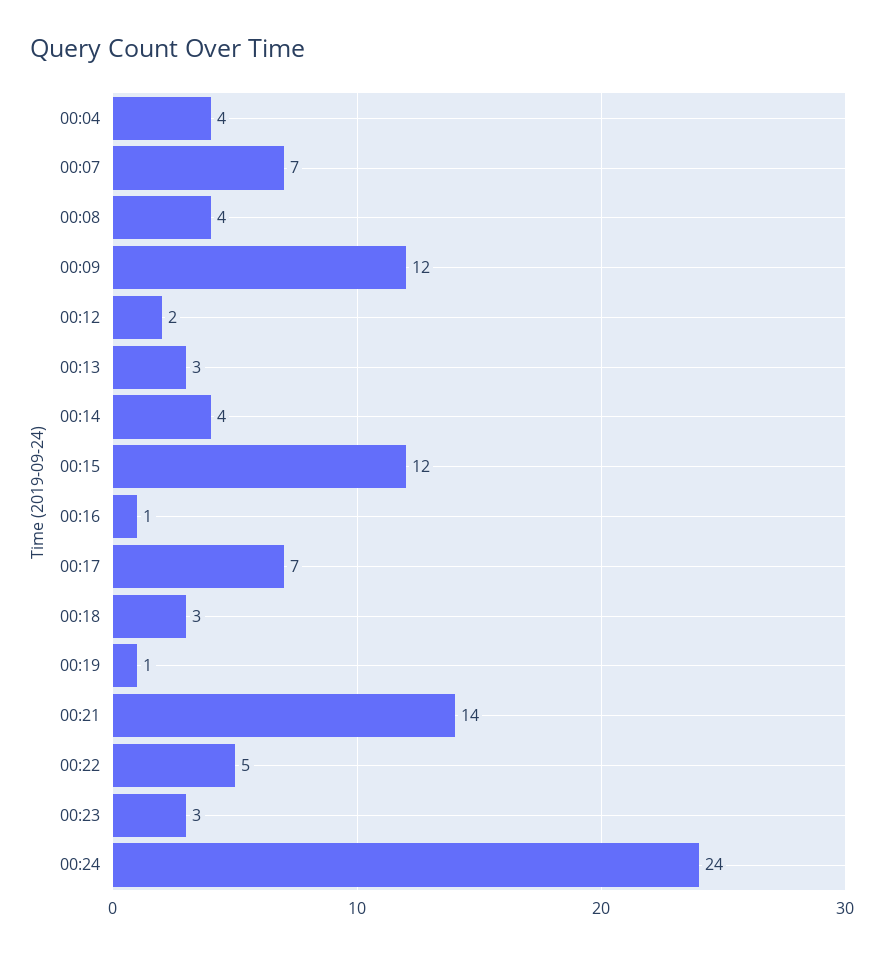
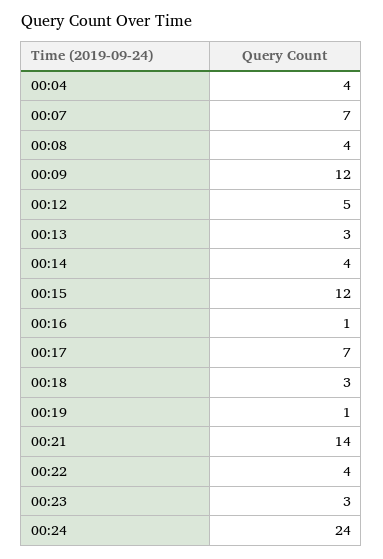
  {
    "00:04": 4,
    "00:07": 7,
    "00:08": 4,
    "00:09": 12,
-   "00:12": 2,
+   "00:12": 5,
    "00:13": 3,
    "00:14": 4,
    "00:15": 12,
    "00:16": 1,
    "00:17": 7,
    "00:18": 3,
    "00:19": 1,
    "00:21": 14,
-   "00:22": 5,
+   "00:22": 4,
    "00:23": 3,
    "00:24": 24
  }

